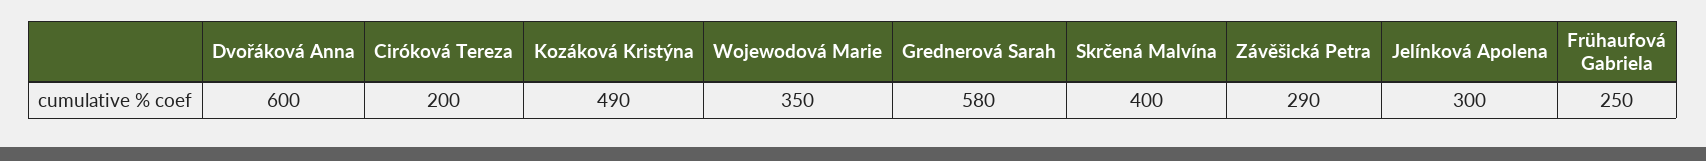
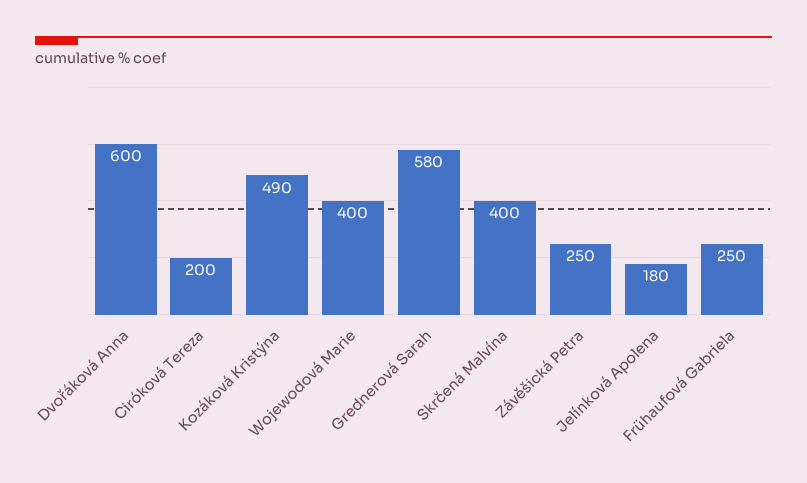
  {
    "Dvořáková Anna": 600,
    "Ciróková Tereza": 200,
    "Kozáková Kristýna": 490,
-   "Wojewodová Marie": 350,
+   "Wojewodová Marie": 400,
    "Grednerová Sarah": 580,
    "Skrčená Malvína": 400,
-   "Závěšická Petra": 290,
+   "Závěšická Petra": 250,
-   "Jelínková Apolena": 300,
+   "Jelínková Apolena": 180,
    "Frühaufová Gabriela": 250
  }

